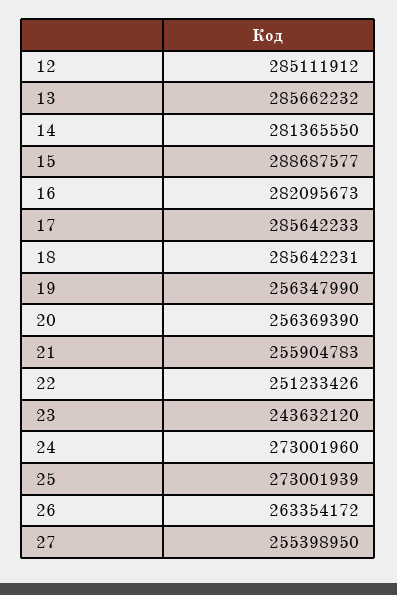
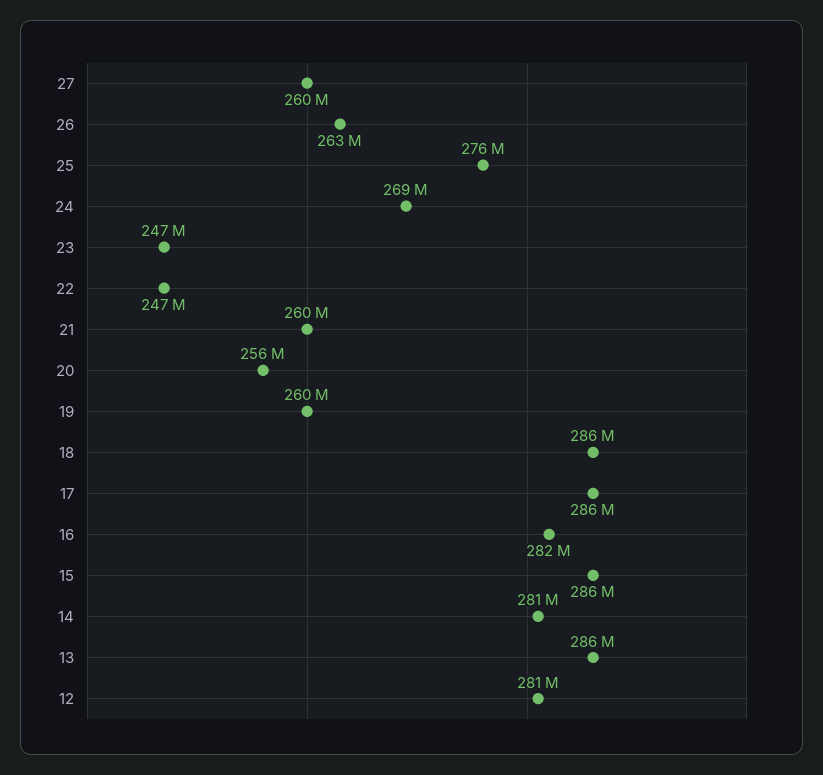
  {
-   "12": 285111912,
+   "12": 281000000,
    "13": 285662232,
    "14": 281365550,
-   "15": 288687577,
+   "15": 286000000,
    "16": 282095673,
    "17": 285642233,
    "18": 285642231,
-   "19": 256347990,
+   "19": 260000000,
    "20": 256369390,
-   "21": 255904783,
+   "21": 260000000,
-   "22": 251233426,
+   "22": 247000000,
-   "23": 243632120,
+   "23": 247000000,
-   "24": 273001960,
+   "24": 269000000,
-   "25": 273001939,
+   "25": 276000000,
    "26": 263354172,
-   "27": 255398950
+   "27": 260000000
  }

